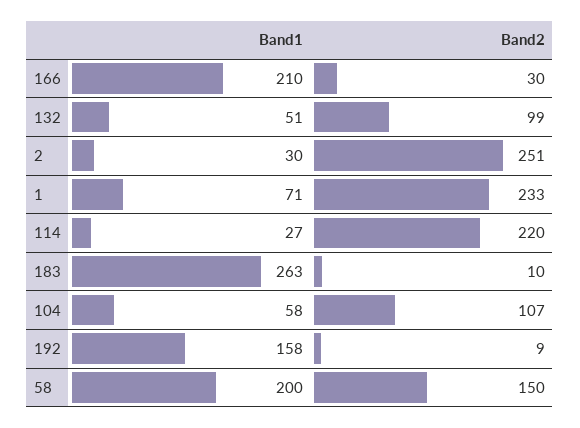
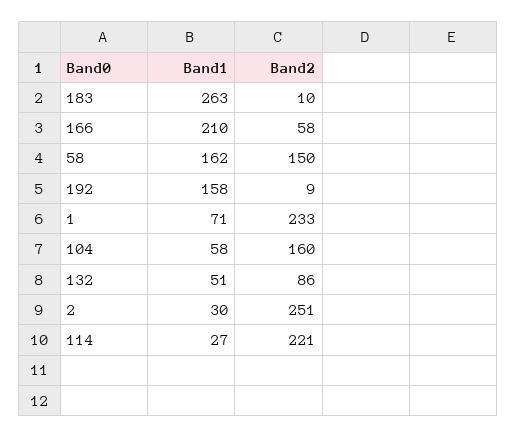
  {
    "Band1": {
      "166": 210,
      "132": 51,
      "2": 30,
      "1": 71,
      "114": 27,
      "183": 263,
      "104": 58,
      "192": 158,
-     "58": 200
+     "58": 162
    },
    "Band2": {
-     "166": 30,
+     "166": 58,
-     "132": 99,
+     "132": 86,
      "2": 251,
      "1": 233,
-     "114": 220,
+     "114": 221,
      "183": 10,
-     "104": 107,
+     "104": 160,
      "192": 9,
      "58": 150
    }
  }

